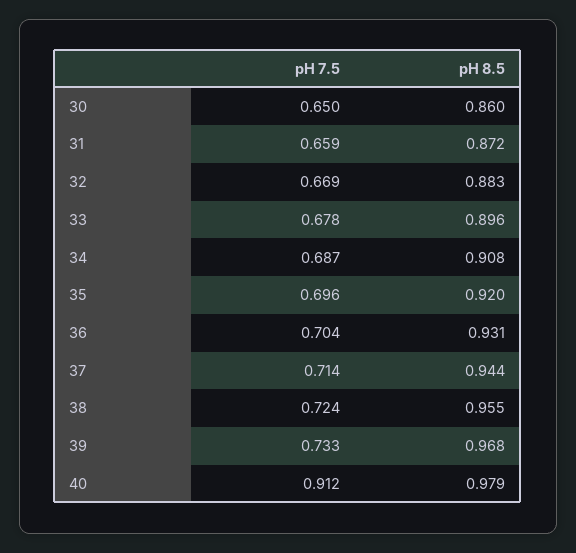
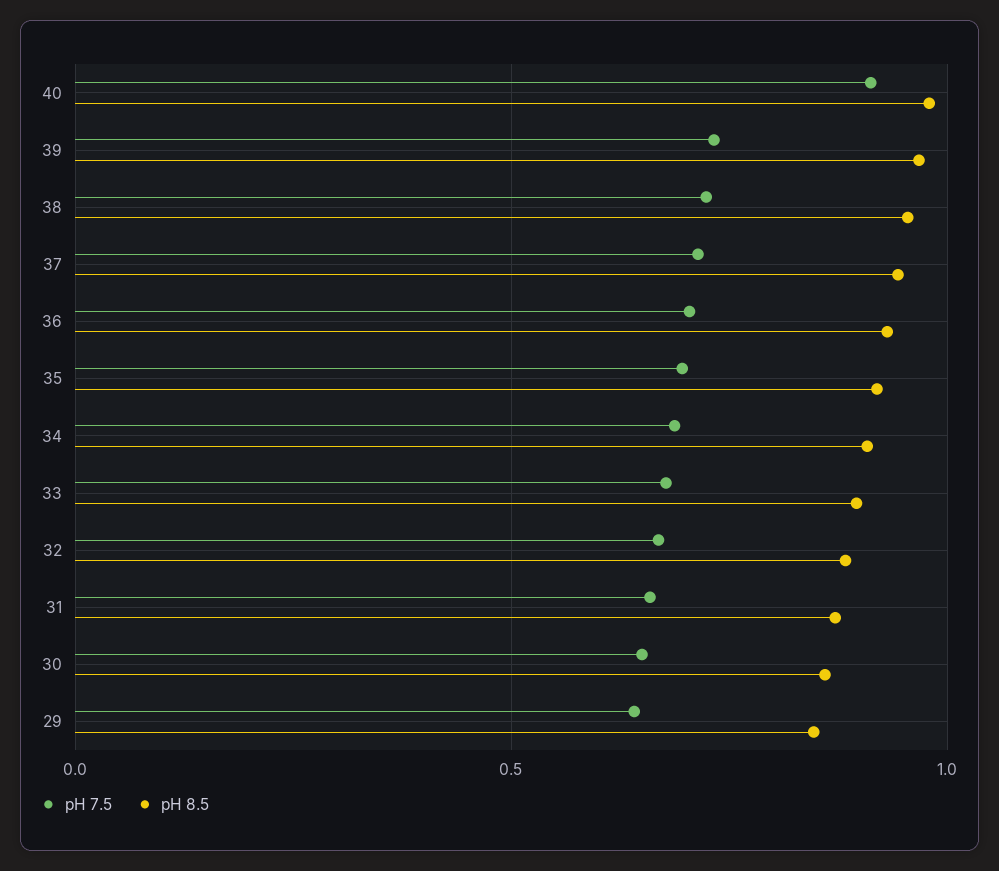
  {
    "pH 7.5": {
      "30": 0.65,
      "31": 0.659,
      "32": 0.669,
      "33": 0.678,
      "34": 0.687,
      "35": 0.696,
      "36": 0.704,
      "37": 0.714,
      "38": 0.724,
      "39": 0.733,
-     "40": 0.912
+     "40": 0.912,
+     "29": 0.65
    },
    "pH 8.5": {
      "30": 0.86,
      "31": 0.872,
      "32": 0.883,
      "33": 0.896,
      "34": 0.908,
      "35": 0.92,
      "36": 0.931,
      "37": 0.944,
      "38": 0.955,
      "39": 0.968,
-     "40": 0.979
+     "40": 0.979,
+     "29": 0.85
    }
  }

